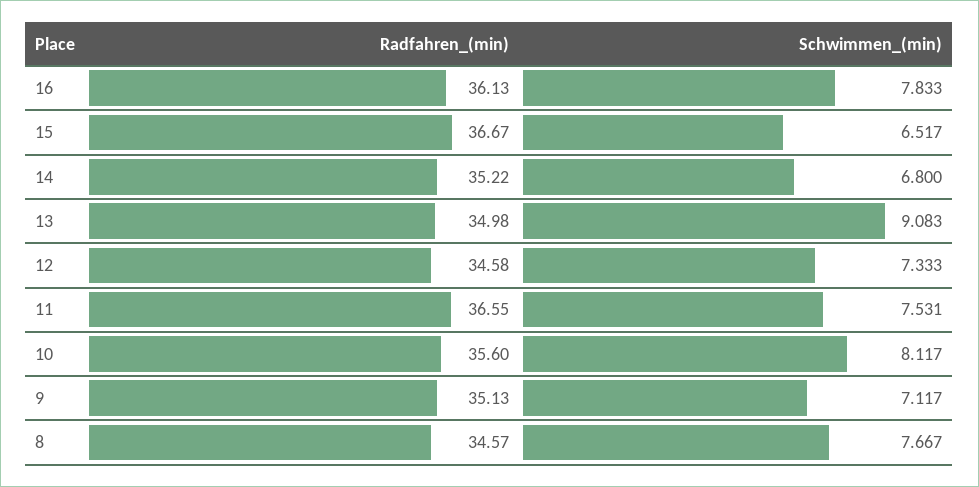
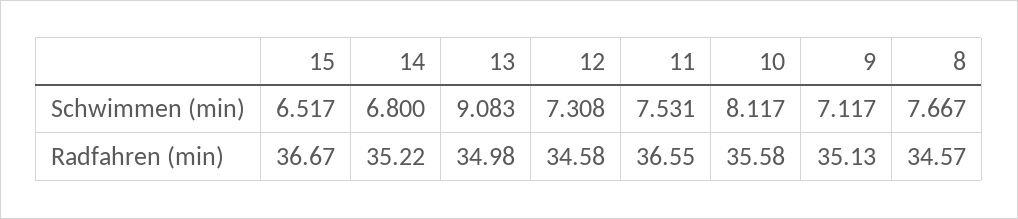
  {
    "Radfahren_(min)": {
-     "16": 36.13,
      "15": 36.67,
      "14": 35.22,
      "13": 34.98,
      "12": 34.58,
      "11": 36.55,
-     "10": 35.6,
+     "10": 35.58,
      "9": 35.13,
      "8": 34.57
    },
    "Schwimmen_(min)": {
-     "16": 7.833,
      "15": 6.517,
      "14": 6.8,
      "13": 9.083,
-     "12": 7.333,
+     "12": 7.308,
      "11": 7.531,
      "10": 8.117,
      "9": 7.117,
      "8": 7.667
    }
  }

